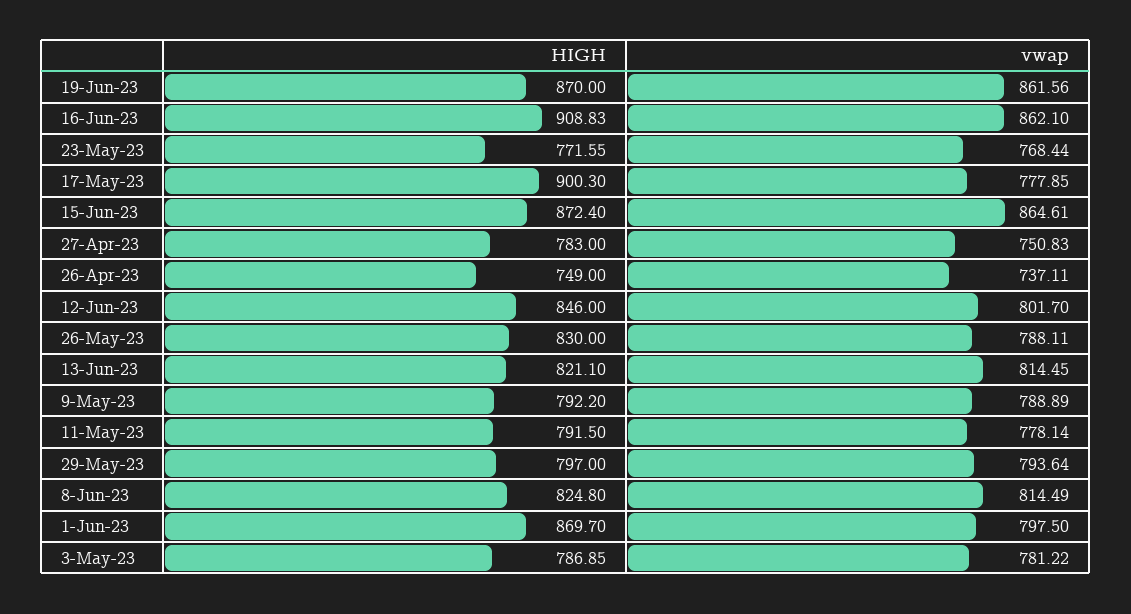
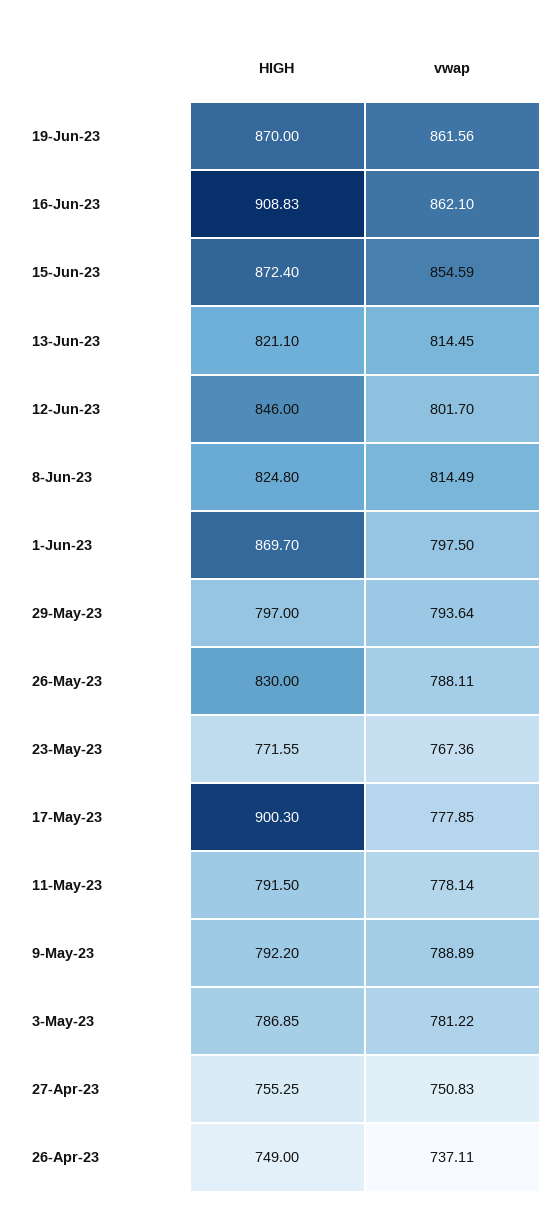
  {
    "HIGH": {
      "19-Jun-23": 870,
      "16-Jun-23": 908.83,
      "23-May-23": 771.55,
      "17-May-23": 900.3,
      "15-Jun-23": 872.4,
-     "27-Apr-23": 783,
+     "27-Apr-23": 755.25,
      "26-Apr-23": 749,
      "12-Jun-23": 846,
      "26-May-23": 830,
      "13-Jun-23": 821.1,
      "9-May-23": 792.2,
      "11-May-23": 791.5,
      "29-May-23": 797,
      "8-Jun-23": 824.8,
      "1-Jun-23": 869.7,
      "3-May-23": 786.85
    },
    "vwap": {
      "19-Jun-23": 861.56,
      "16-Jun-23": 862.1,
-     "23-May-23": 768.44,
+     "23-May-23": 767.36,
      "17-May-23": 777.85,
-     "15-Jun-23": 864.61,
+     "15-Jun-23": 854.59,
      "27-Apr-23": 750.83,
      "26-Apr-23": 737.11,
      "12-Jun-23": 801.7,
      "26-May-23": 788.11,
      "13-Jun-23": 814.45,
      "9-May-23": 788.89,
      "11-May-23": 778.14,
      "29-May-23": 793.64,
      "8-Jun-23": 814.49,
      "1-Jun-23": 797.5,
      "3-May-23": 781.22
    }
  }

